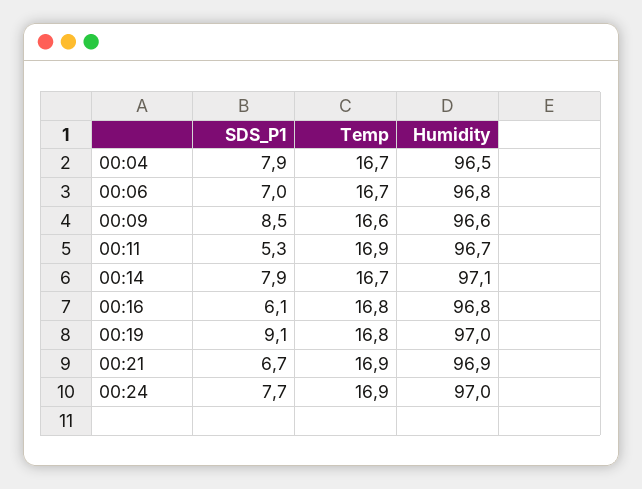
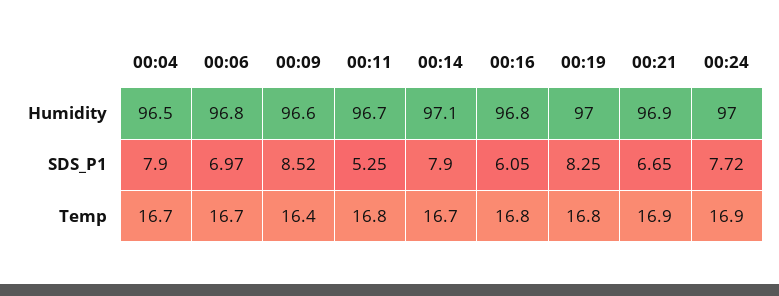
  {
    "SDS_P1": {
      "00:04": 7.9,
      "00:06": 6.97,
      "00:09": 8.52,
      "00:11": 5.25,
      "00:14": 7.9,
      "00:16": 6.05,
-     "00:19": 9.1,
+     "00:19": 8.25,
      "00:21": 6.65,
      "00:24": 7.72
    },
    "Temp": {
      "00:04": 16.7,
      "00:06": 16.7,
-     "00:09": 16.6,
+     "00:09": 16.4,
-     "00:11": 16.9,
+     "00:11": 16.8,
      "00:14": 16.7,
      "00:16": 16.8,
      "00:19": 16.8,
      "00:21": 16.9,
      "00:24": 16.9
    },
    "Humidity": {
      "00:04": 96.5,
      "00:06": 96.8,
      "00:09": 96.6,
      "00:11": 96.7,
      "00:14": 97.1,
      "00:16": 96.8,
      "00:19": 97,
      "00:21": 96.9,
      "00:24": 97
    }
  }

